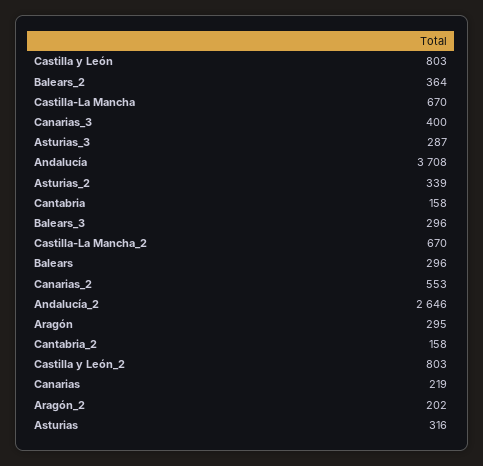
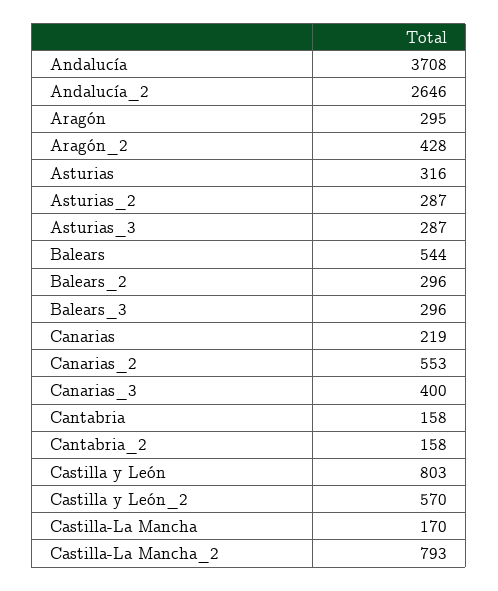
  {
    "Castilla y León": 803,
-   "Balears_2": 364,
+   "Balears_2": 296,
-   "Castilla-La Mancha": 670,
+   "Castilla-La Mancha": 170,
    "Canarias_3": 400,
    "Asturias_3": 287,
    "Andalucía": 3708,
-   "Asturias_2": 339,
+   "Asturias_2": 287,
    "Cantabria": 158,
    "Balears_3": 296,
-   "Castilla-La Mancha_2": 670,
+   "Castilla-La Mancha_2": 793,
-   "Balears": 296,
+   "Balears": 544,
    "Canarias_2": 553,
    "Andalucía_2": 2646,
    "Aragón": 295,
    "Cantabria_2": 158,
-   "Castilla y León_2": 803,
+   "Castilla y León_2": 570,
    "Canarias": 219,
-   "Aragón_2": 202,
+   "Aragón_2": 428,
    "Asturias": 316
  }

